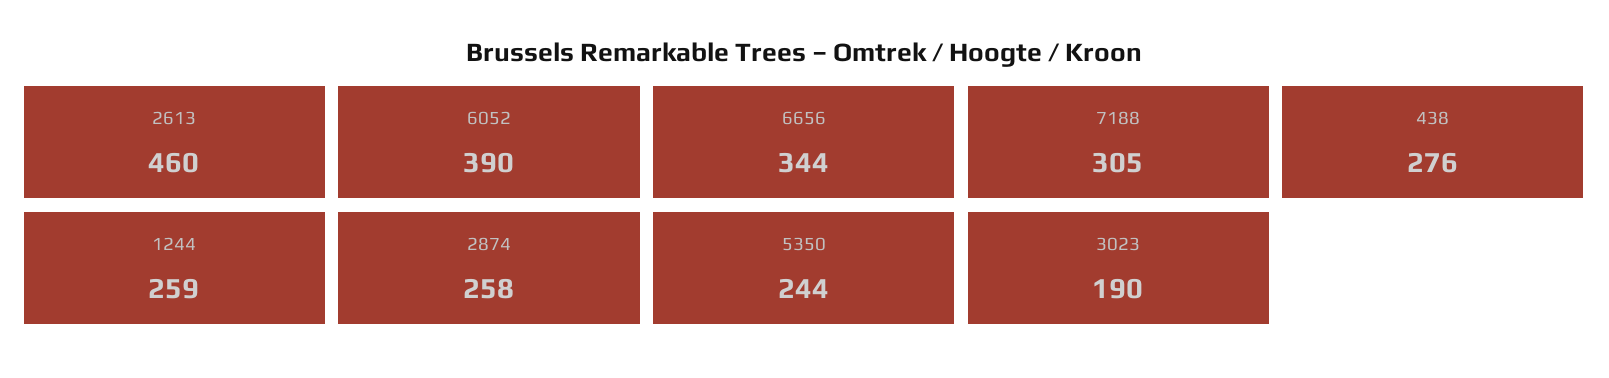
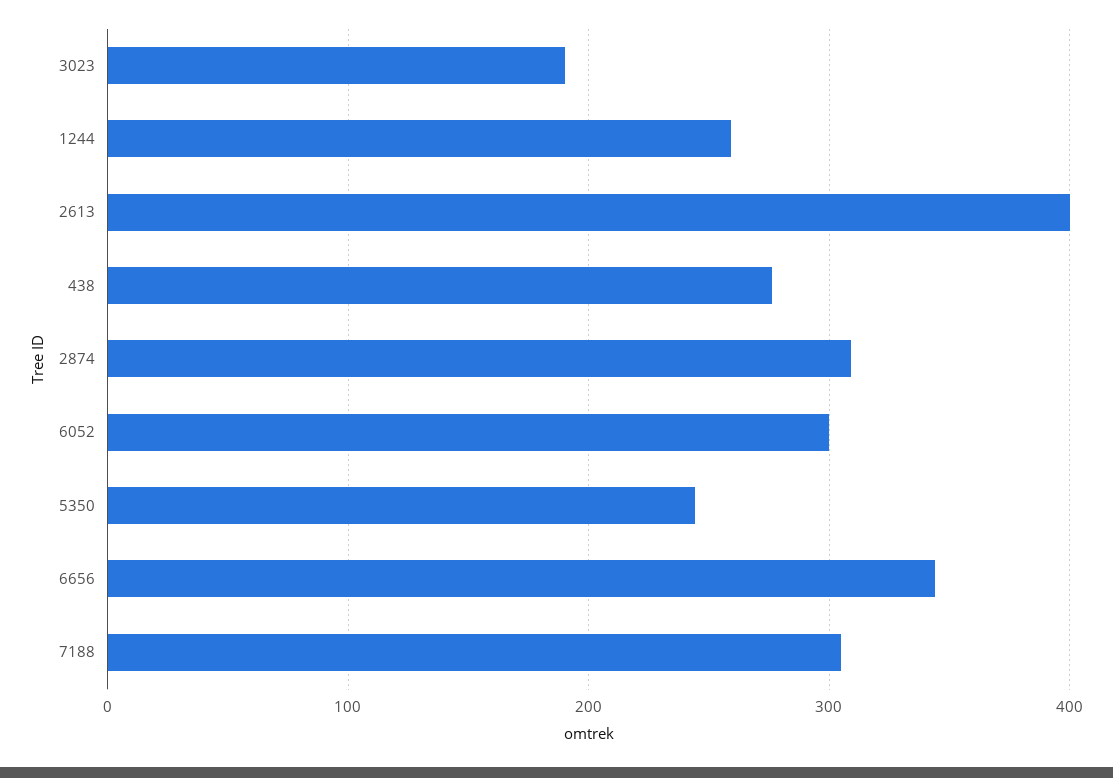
  {
-   "2613": 460,
+   "2613": 400,
-   "6052": 390,
+   "6052": 300,
    "6656": 344,
    "7188": 305,
    "438": 276,
    "1244": 259,
-   "2874": 258,
+   "2874": 310,
    "5350": 244,
    "3023": 190
  }

